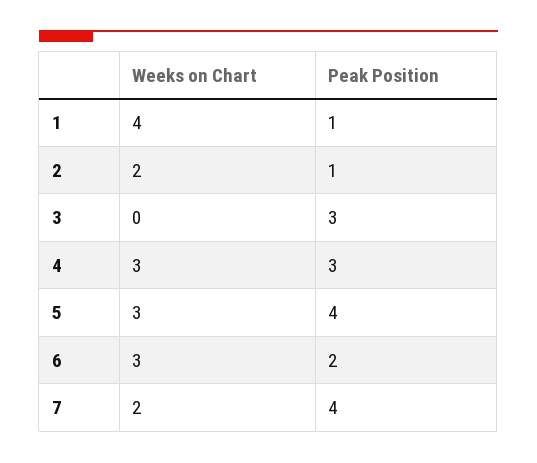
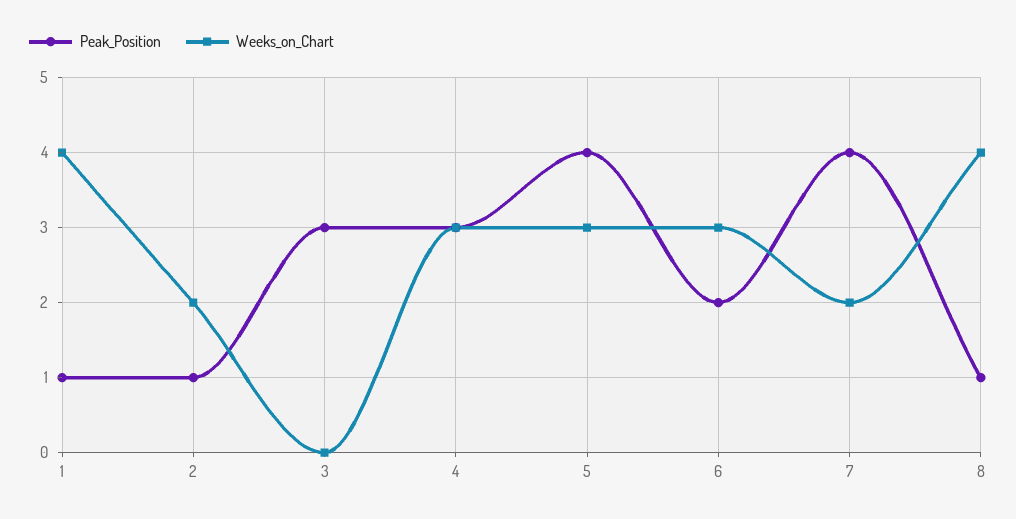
  {
    "Weeks on Chart": {
      "1": 4,
      "2": 2,
      "3": 0,
      "4": 3,
      "5": 3,
      "6": 3,
-     "7": 2
+     "7": 2,
+     "8": 4
    },
    "Peak Position": {
      "1": 1,
      "2": 1,
      "3": 3,
      "4": 3,
      "5": 4,
      "6": 2,
-     "7": 4
+     "7": 4,
+     "8": 1
    }
  }

